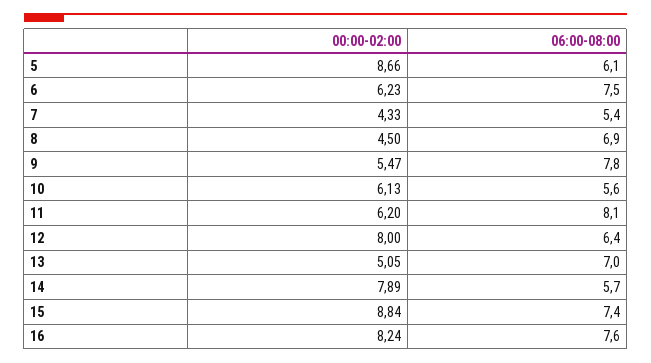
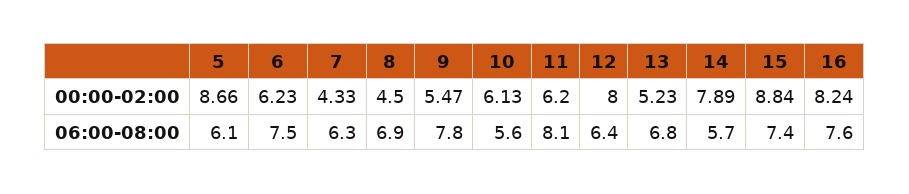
  {
    "00:00-02:00": {
      "5": 8.66,
      "6": 6.23,
      "7": 4.33,
      "8": 4.5,
      "9": 5.47,
      "10": 6.13,
      "11": 6.2,
      "12": 8,
-     "13": 5.05,
+     "13": 5.23,
      "14": 7.89,
      "15": 8.84,
      "16": 8.24
    },
    "06:00-08:00": {
      "5": 6.1,
      "6": 7.5,
-     "7": 5.4,
+     "7": 6.3,
      "8": 6.9,
      "9": 7.8,
      "10": 5.6,
      "11": 8.1,
      "12": 6.4,
-     "13": 7,
+     "13": 6.8,
      "14": 5.7,
      "15": 7.4,
      "16": 7.6
    }
  }

